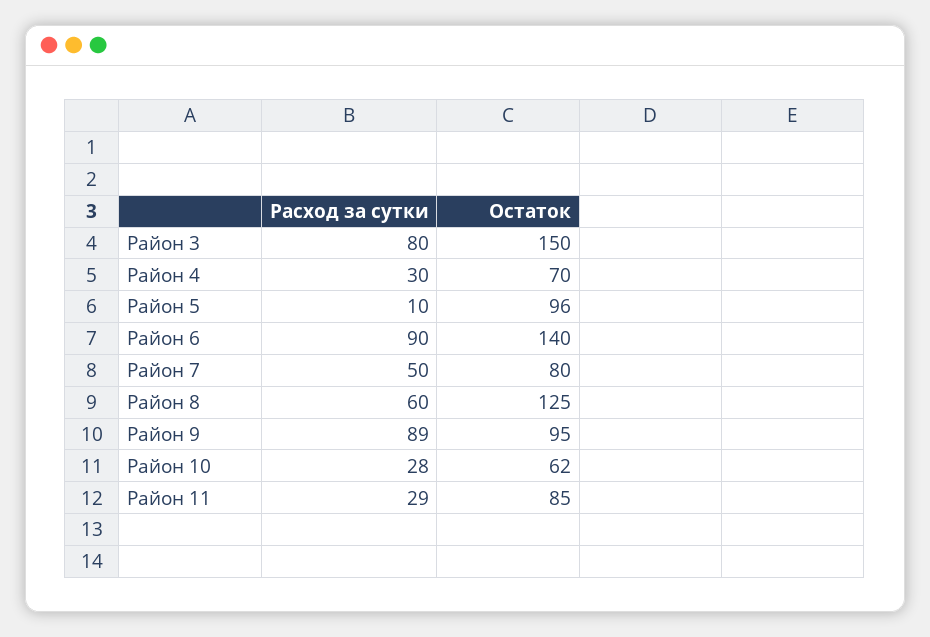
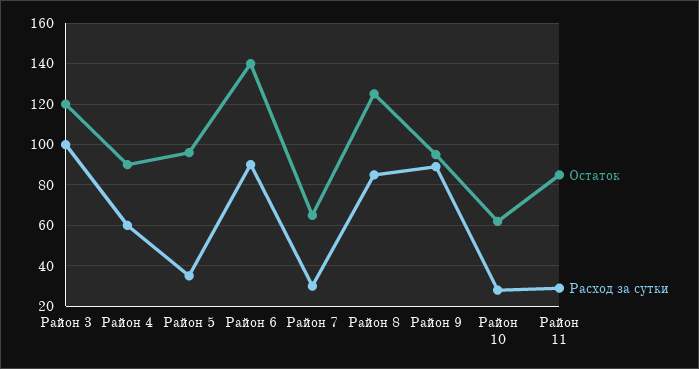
  {
    "Расход за сутки": {
-     "Район 3": 80,
+     "Район 3": 100,
-     "Район 4": 30,
+     "Район 4": 60,
-     "Район 5": 10,
+     "Район 5": 35,
      "Район 6": 90,
-     "Район 7": 50,
+     "Район 7": 30,
-     "Район 8": 60,
+     "Район 8": 85,
      "Район 9": 89,
      "Район 10": 28,
      "Район 11": 29
    },
    "Остаток": {
-     "Район 3": 150,
+     "Район 3": 120,
-     "Район 4": 70,
+     "Район 4": 90,
      "Район 5": 96,
      "Район 6": 140,
-     "Район 7": 80,
+     "Район 7": 65,
      "Район 8": 125,
      "Район 9": 95,
      "Район 10": 62,
      "Район 11": 85
    }
  }

